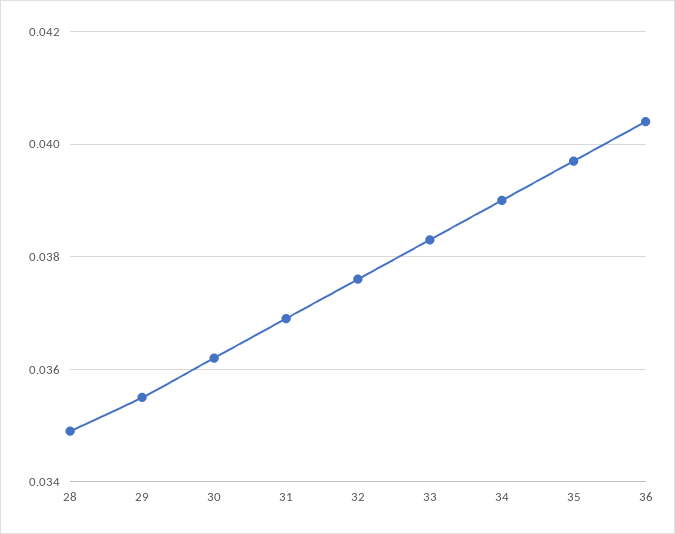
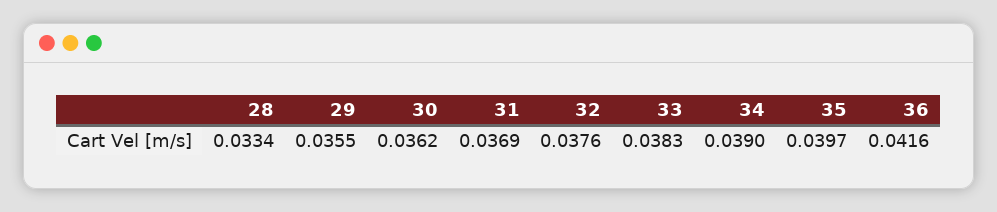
  {
-   "28": 0.035,
+   "28": 0.0334,
    "29": 0.0355,
    "30": 0.0362,
    "31": 0.0369,
    "32": 0.0376,
    "33": 0.0383,
    "34": 0.039,
    "35": 0.0397,
-   "36": 0.0405
+   "36": 0.0416
  }

